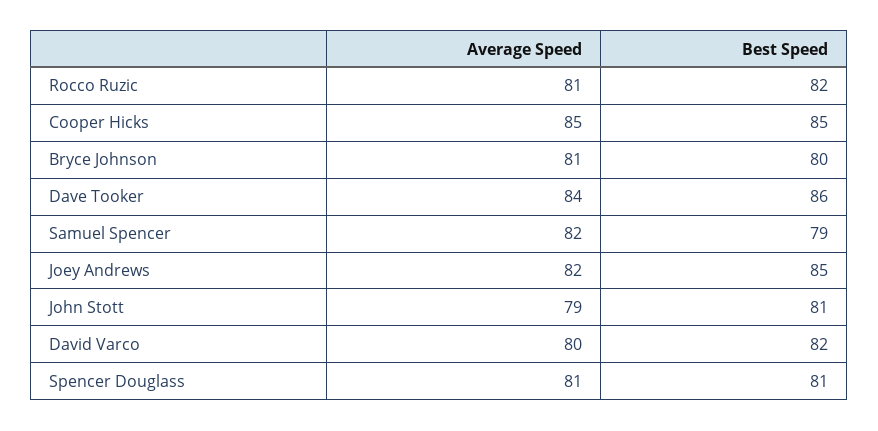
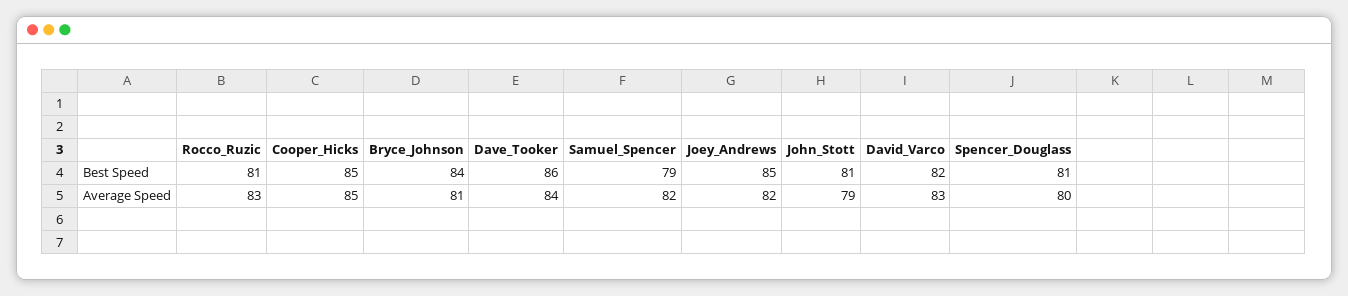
  {
    "Average Speed": {
-     "Rocco Ruzic": 81,
+     "Rocco Ruzic": 83,
      "Cooper Hicks": 85,
      "Bryce Johnson": 81,
      "Dave Tooker": 84,
      "Samuel Spencer": 82,
      "Joey Andrews": 82,
      "John Stott": 79,
-     "David Varco": 80,
+     "David Varco": 83,
-     "Spencer Douglass": 81
+     "Spencer Douglass": 80
    },
    "Best Speed": {
-     "Rocco Ruzic": 82,
+     "Rocco Ruzic": 81,
      "Cooper Hicks": 85,
-     "Bryce Johnson": 80,
+     "Bryce Johnson": 84,
      "Dave Tooker": 86,
      "Samuel Spencer": 79,
      "Joey Andrews": 85,
      "John Stott": 81,
      "David Varco": 82,
      "Spencer Douglass": 81
    }
  }

